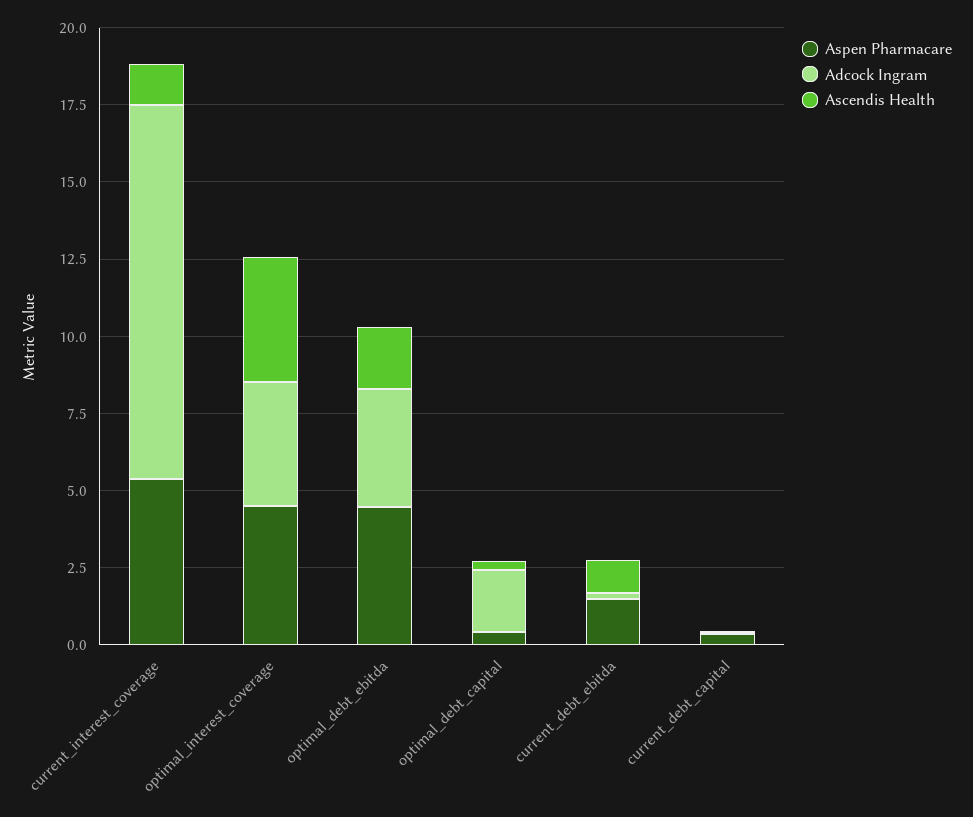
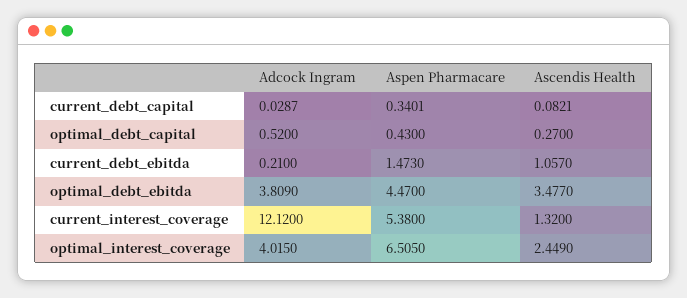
  {
    "Aspen Pharmacare": {
      "current_interest_coverage": 5.38,
-     "optimal_interest_coverage": 4.5,
+     "optimal_interest_coverage": 6.505,
      "optimal_debt_ebitda": 4.47,
      "optimal_debt_capital": 0.43,
      "current_debt_ebitda": 1.473,
      "current_debt_capital": 0.3401
    },
    "Adcock Ingram": {
      "current_interest_coverage": 12.12,
      "optimal_interest_coverage": 4.015,
      "optimal_debt_ebitda": 3.809,
-     "optimal_debt_capital": 2,
+     "optimal_debt_capital": 0.52,
      "current_debt_ebitda": 0.21,
      "current_debt_capital": 0.0287
    },
    "Ascendis Health": {
      "current_interest_coverage": 1.32,
-     "optimal_interest_coverage": 4,
+     "optimal_interest_coverage": 2.449,
-     "optimal_debt_ebitda": 2,
+     "optimal_debt_ebitda": 3.477,
      "optimal_debt_capital": 0.27,
      "current_debt_ebitda": 1.057,
      "current_debt_capital": 0.0821
    }
  }

